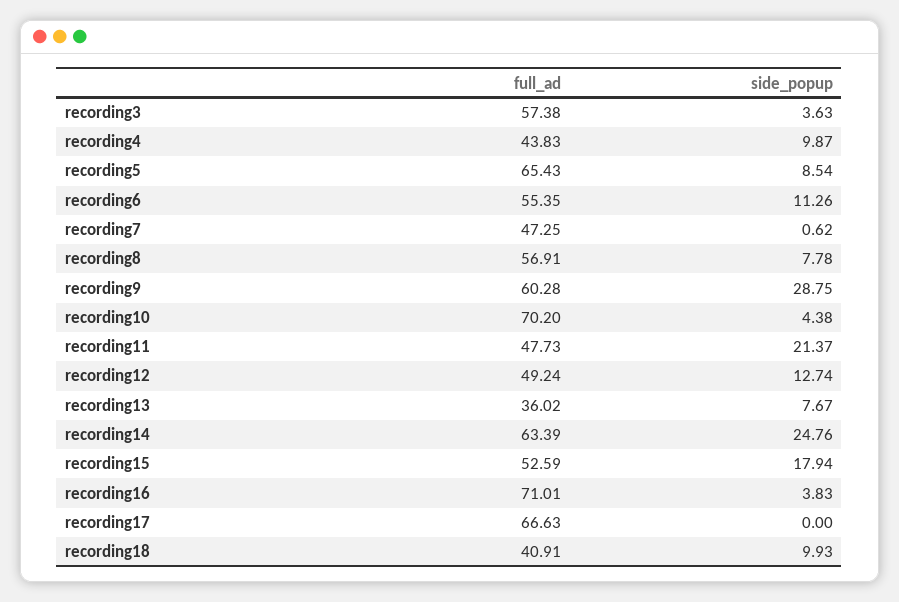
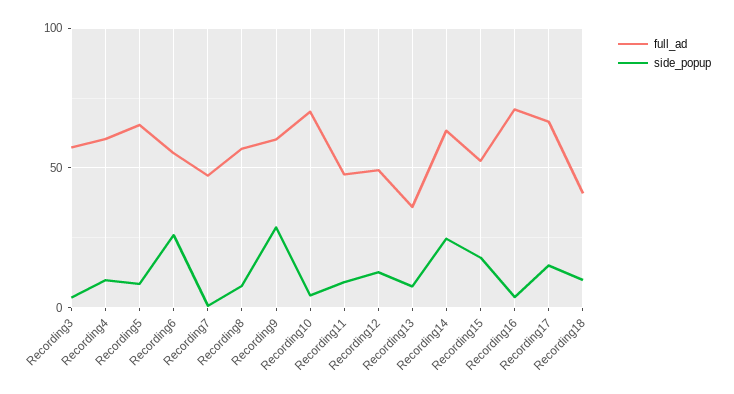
  {
    "full_ad": {
      "recording3": 57.38,
-     "recording4": 43.83,
+     "recording4": 60,
      "recording5": 65.43,
      "recording6": 55.35,
      "recording7": 47.25,
      "recording8": 56.91,
      "recording9": 60.28,
      "recording10": 70.2,
      "recording11": 47.73,
      "recording12": 49.24,
      "recording13": 36.02,
      "recording14": 63.39,
      "recording15": 52.59,
      "recording16": 71.01,
      "recording17": 66.63,
      "recording18": 40.91
    },
    "side_popup": {
      "recording3": 3.63,
      "recording4": 9.87,
      "recording5": 8.54,
-     "recording6": 11.26,
+     "recording6": 25,
      "recording7": 0.62,
      "recording8": 7.78,
      "recording9": 28.75,
      "recording10": 4.38,
-     "recording11": 21.37,
+     "recording11": 10,
      "recording12": 12.74,
      "recording13": 7.67,
      "recording14": 24.76,
      "recording15": 17.94,
      "recording16": 3.83,
-     "recording17": 0,
+     "recording17": 15,
      "recording18": 9.93
    }
  }

